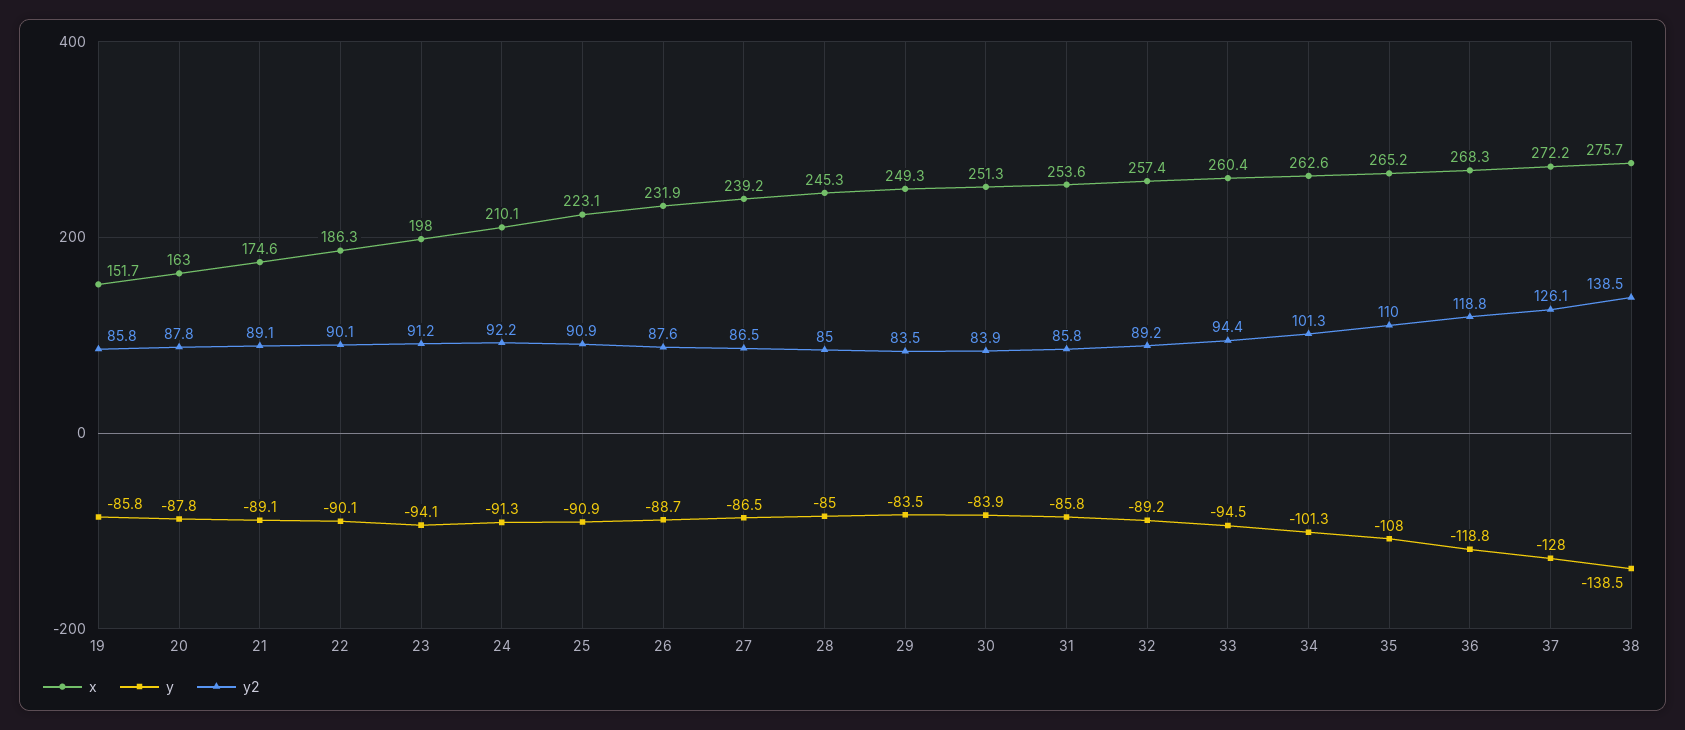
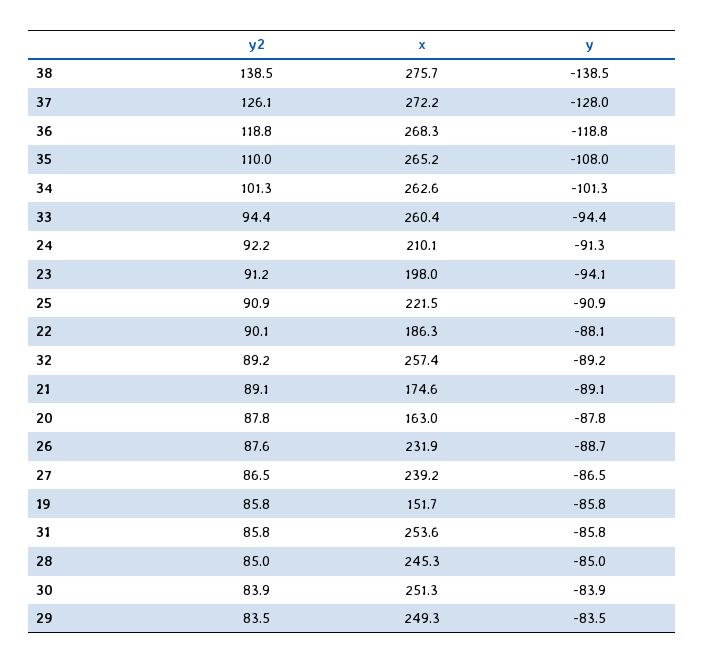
  {
    "x": {
      "19": 151.7,
      "20": 163,
      "21": 174.6,
      "22": 186.3,
      "23": 198,
      "24": 210.1,
-     "25": 223.1,
+     "25": 221.5,
      "26": 231.9,
      "27": 239.2,
      "28": 245.3,
      "29": 249.3,
      "30": 251.3,
      "31": 253.6,
      "32": 257.4,
      "33": 260.4,
      "34": 262.6,
      "35": 265.2,
      "36": 268.3,
      "37": 272.2,
      "38": 275.7
    },
    "y": {
      "19": -85.8,
      "20": -87.8,
      "21": -89.1,
-     "22": -90.1,
+     "22": -88.1,
      "23": -94.1,
      "24": -91.3,
      "25": -90.9,
      "26": -88.7,
      "27": -86.5,
      "28": -85,
      "29": -83.5,
      "30": -83.9,
      "31": -85.8,
      "32": -89.2,
-     "33": -94.5,
+     "33": -94.4,
      "34": -101.3,
      "35": -108,
      "36": -118.8,
      "37": -128,
      "38": -138.5
    },
    "y2": {
      "19": 85.8,
      "20": 87.8,
      "21": 89.1,
      "22": 90.1,
      "23": 91.2,
      "24": 92.2,
      "25": 90.9,
      "26": 87.6,
      "27": 86.5,
      "28": 85,
      "29": 83.5,
      "30": 83.9,
      "31": 85.8,
      "32": 89.2,
      "33": 94.4,
      "34": 101.3,
      "35": 110,
      "36": 118.8,
      "37": 126.1,
      "38": 138.5
    }
  }

